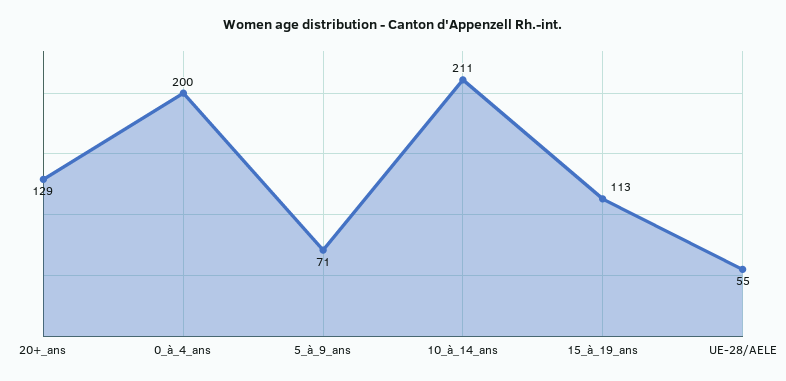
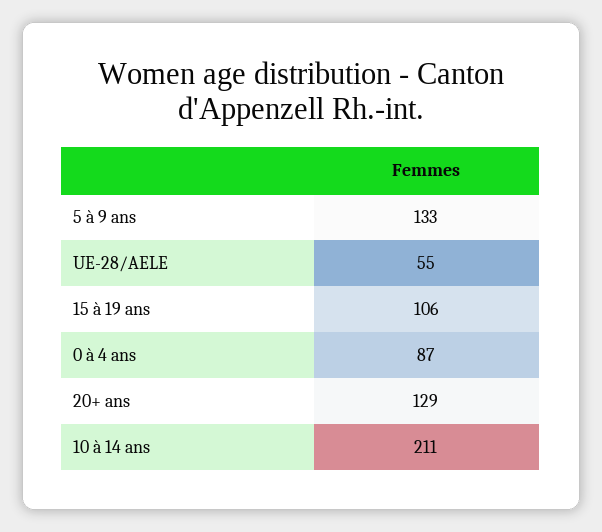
  {
    "20+_ans": 129,
-   "0_à_4_ans": 200,
+   "0_à_4_ans": 87,
-   "5_à_9_ans": 71,
+   "5_à_9_ans": 133,
    "10_à_14_ans": 211,
-   "15_à_19_ans": 113,
+   "15_à_19_ans": 106,
    "UE-28/AELE": 55
  }

